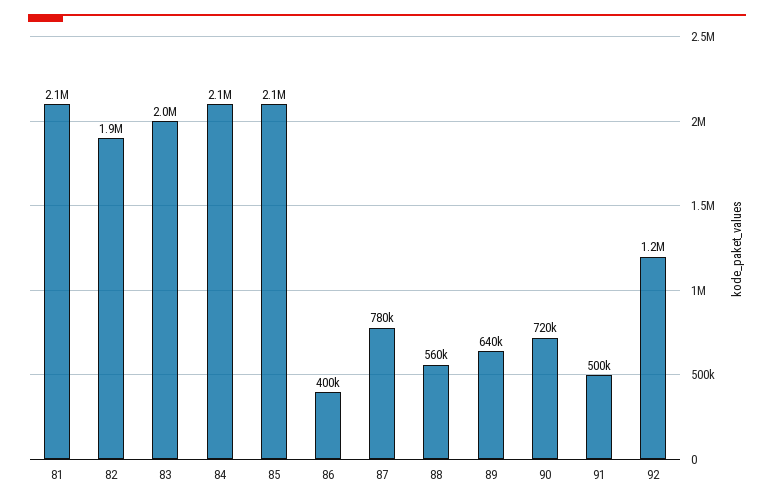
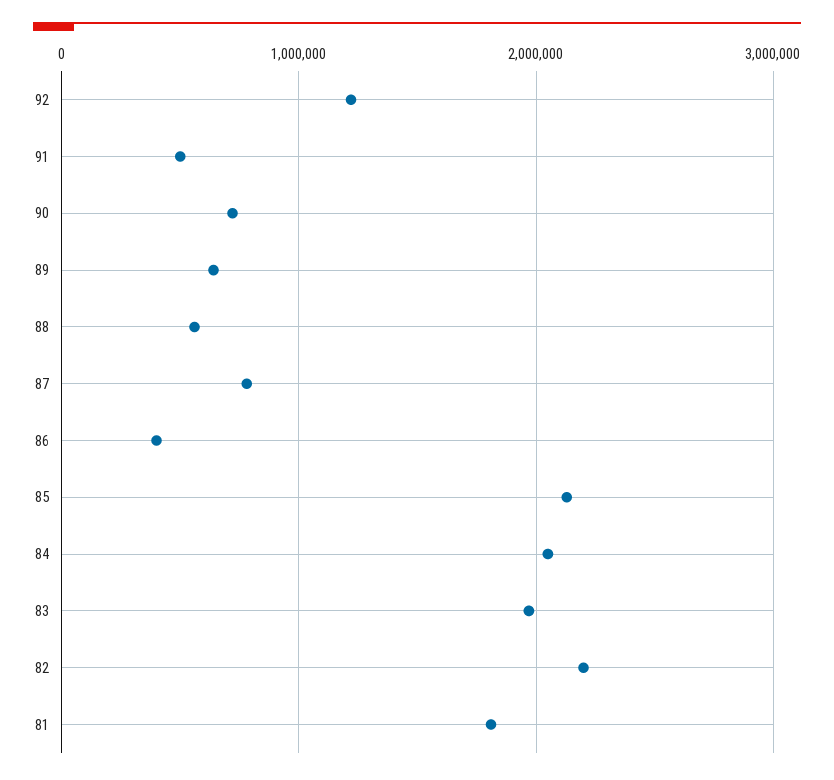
  {
-   "81": 2100000,
+   "81": 1800000,
-   "82": 1900000,
+   "82": 2200000,
    "83": 2000000,
    "84": 2100000,
    "85": 2100000,
    "86": 400000,
    "87": 780000,
    "88": 560000,
    "89": 640000,
    "90": 720000,
    "91": 500000,
    "92": 1200000
  }

